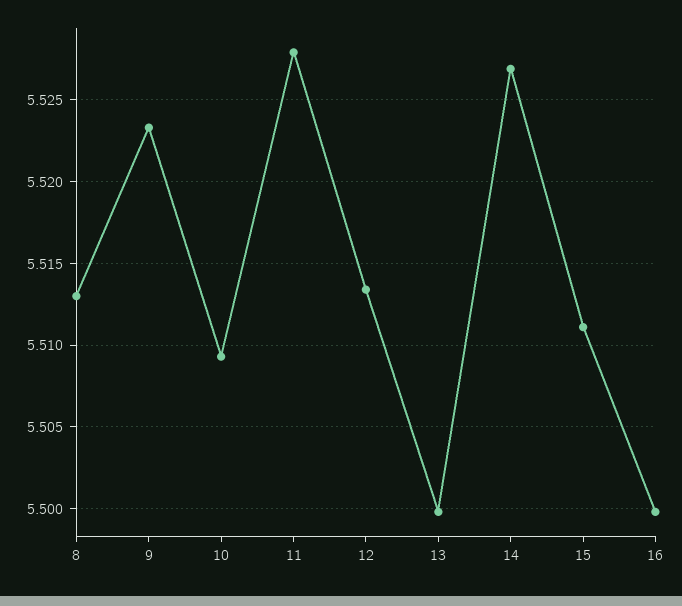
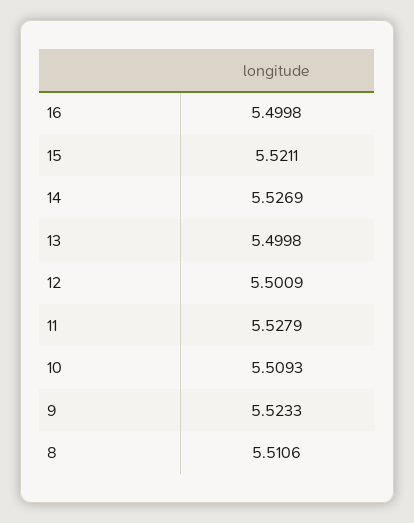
  {
-   "8": 5.513,
+   "8": 5.5106,
    "9": 5.5233,
    "10": 5.5093,
    "11": 5.5279,
-   "12": 5.5135,
+   "12": 5.5009,
    "13": 5.4998,
    "14": 5.5269,
-   "15": 5.511,
+   "15": 5.5211,
    "16": 5.4998
  }

